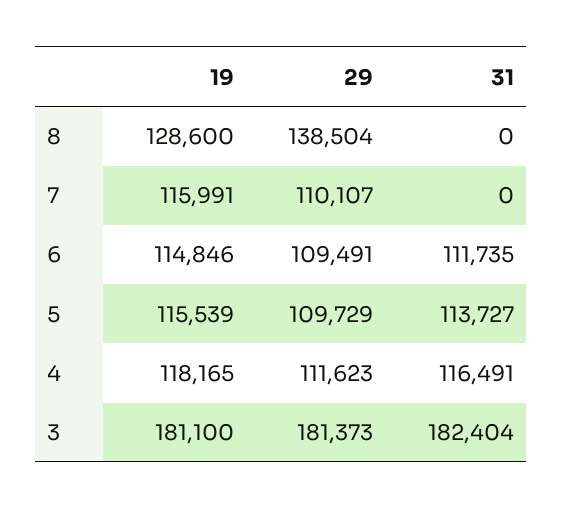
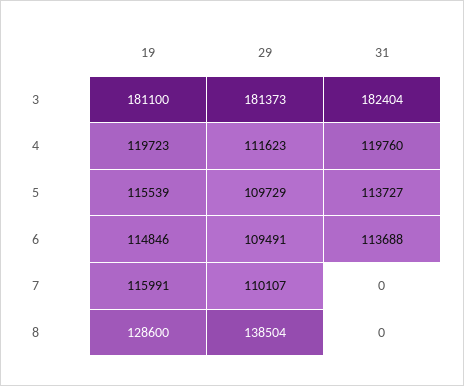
  {
    "19": {
      "8": 128600,
      "7": 115991,
      "6": 114846,
      "5": 115539,
-     "4": 118165,
+     "4": 119723,
      "3": 181100
    },
    "29": {
      "8": 138504,
      "7": 110107,
      "6": 109491,
      "5": 109729,
      "4": 111623,
      "3": 181373
    },
    "31": {
      "8": 0,
      "7": 0,
-     "6": 111735,
+     "6": 113688,
      "5": 113727,
-     "4": 116491,
+     "4": 119760,
      "3": 182404
    }
  }

